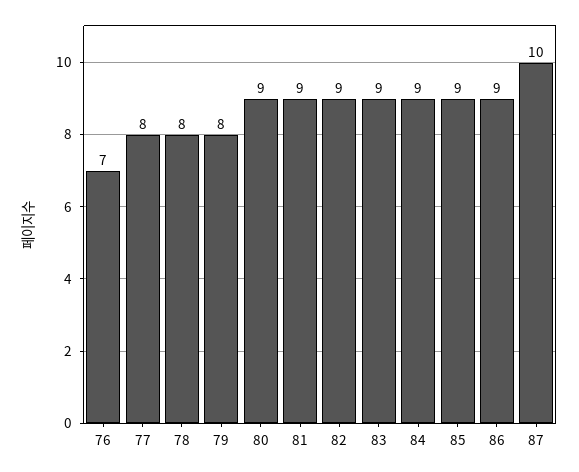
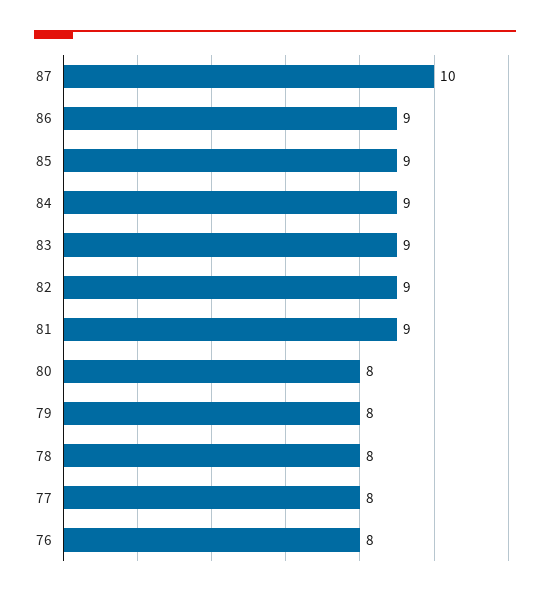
  {
-   "76": 7,
+   "76": 8,
    "77": 8,
    "78": 8,
    "79": 8,
-   "80": 9,
+   "80": 8,
    "81": 9,
    "82": 9,
    "83": 9,
    "84": 9,
    "85": 9,
    "86": 9,
    "87": 10
  }

